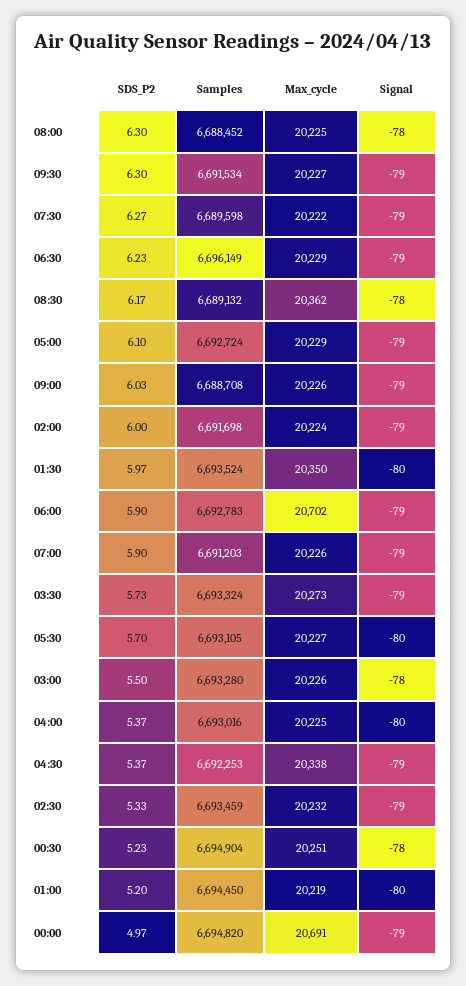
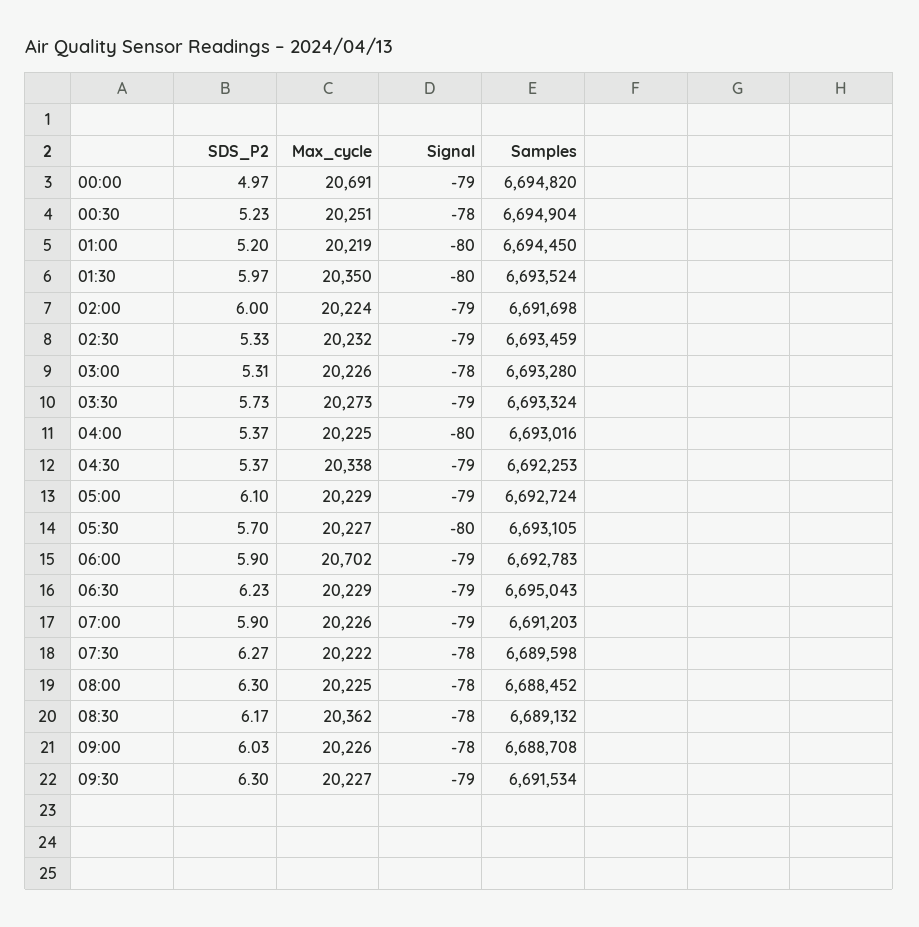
  {
    "SDS_P2": {
      "08:00": 6.3,
      "09:30": 6.3,
      "07:30": 6.27,
      "06:30": 6.23,
      "08:30": 6.17,
      "05:00": 6.1,
      "09:00": 6.03,
      "02:00": 6,
      "01:30": 5.97,
      "06:00": 5.9,
      "07:00": 5.9,
      "03:30": 5.73,
      "05:30": 5.7,
-     "03:00": 5.5,
+     "03:00": 5.31,
      "04:00": 5.37,
      "04:30": 5.37,
      "02:30": 5.33,
      "00:30": 5.23,
      "01:00": 5.2,
      "00:00": 4.97
    },
    "Samples": {
      "08:00": 6688452,
      "09:30": 6691534,
      "07:30": 6689598,
-     "06:30": 6696149,
+     "06:30": 6695043,
      "08:30": 6689132,
      "05:00": 6692724,
      "09:00": 6688708,
      "02:00": 6691698,
      "01:30": 6693524,
      "06:00": 6692783,
      "07:00": 6691203,
      "03:30": 6693324,
      "05:30": 6693105,
      "03:00": 6693280,
      "04:00": 6693016,
      "04:30": 6692253,
      "02:30": 6693459,
      "00:30": 6694904,
      "01:00": 6694450,
      "00:00": 6694820
    },
    "Max_cycle": {
      "08:00": 20225,
      "09:30": 20227,
      "07:30": 20222,
      "06:30": 20229,
      "08:30": 20362,
      "05:00": 20229,
      "09:00": 20226,
      "02:00": 20224,
      "01:30": 20350,
      "06:00": 20702,
      "07:00": 20226,
      "03:30": 20273,
      "05:30": 20227,
      "03:00": 20226,
      "04:00": 20225,
      "04:30": 20338,
      "02:30": 20232,
      "00:30": 20251,
      "01:00": 20219,
      "00:00": 20691
    },
    "Signal": {
      "08:00": -78,
      "09:30": -79,
-     "07:30": -79,
+     "07:30": -78,
      "06:30": -79,
      "08:30": -78,
      "05:00": -79,
-     "09:00": -79,
+     "09:00": -78,
      "02:00": -79,
      "01:30": -80,
      "06:00": -79,
      "07:00": -79,
      "03:30": -79,
      "05:30": -80,
      "03:00": -78,
      "04:00": -80,
      "04:30": -79,
      "02:30": -79,
      "00:30": -78,
      "01:00": -80,
      "00:00": -79
    }
  }

